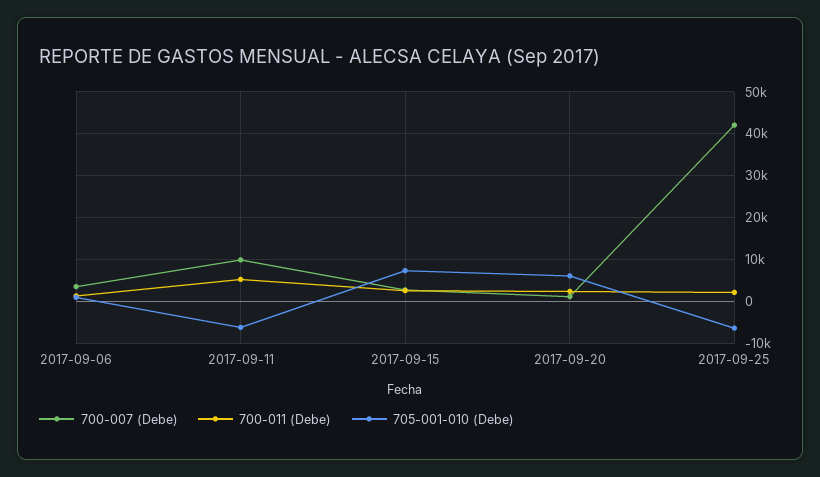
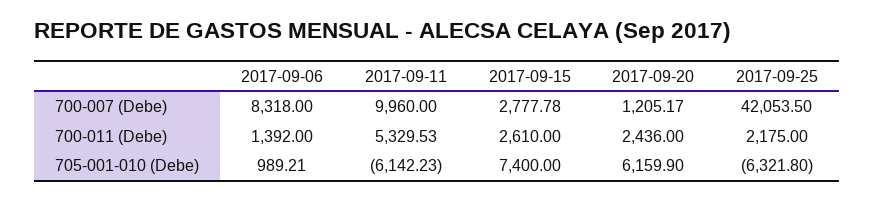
  {
    "700-007 (Debe)": {
-     "2017-09-06": 4000,
+     "2017-09-06": 8318,
      "2017-09-11": 9960,
      "2017-09-15": 2777.78,
      "2017-09-20": 1205.17,
      "2017-09-25": 42053.5
    },
    "700-011 (Debe)": {
      "2017-09-06": 1392,
      "2017-09-11": 5329.53,
      "2017-09-15": 2610,
      "2017-09-20": 2436,
      "2017-09-25": 2175
    },
    "705-001-010 (Debe)": {
      "2017-09-06": 989.21,
      "2017-09-11": -6142.23,
      "2017-09-15": 7400,
      "2017-09-20": 6159.9,
      "2017-09-25": -6321.8
    }
  }

